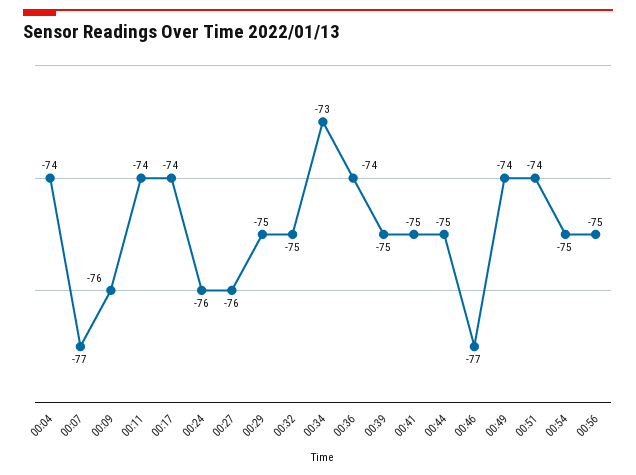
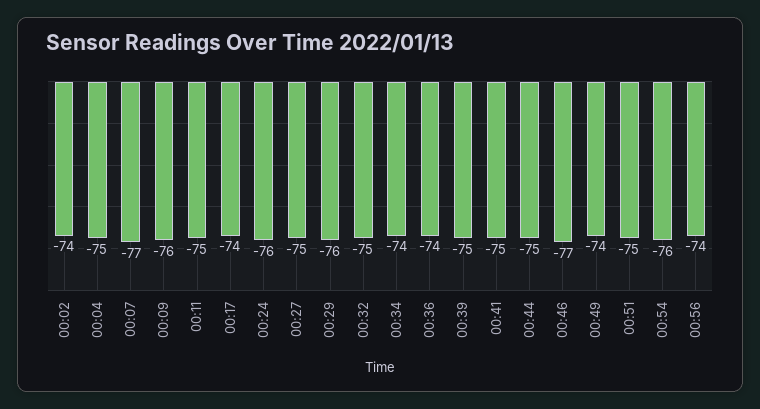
  {
-   "00:04": -74,
+   "00:04": -75,
    "00:07": -77,
    "00:09": -76,
-   "00:11": -74,
+   "00:11": -75,
    "00:17": -74,
    "00:24": -76,
-   "00:27": -76,
+   "00:27": -75,
-   "00:29": -75,
+   "00:29": -76,
    "00:32": -75,
-   "00:34": -73,
+   "00:34": -74,
    "00:36": -74,
    "00:39": -75,
    "00:41": -75,
    "00:44": -75,
    "00:46": -77,
    "00:49": -74,
-   "00:51": -74,
+   "00:51": -75,
-   "00:54": -75,
+   "00:54": -76,
-   "00:56": -75
+   "00:56": -74,
+   "00:02": -74
  }

